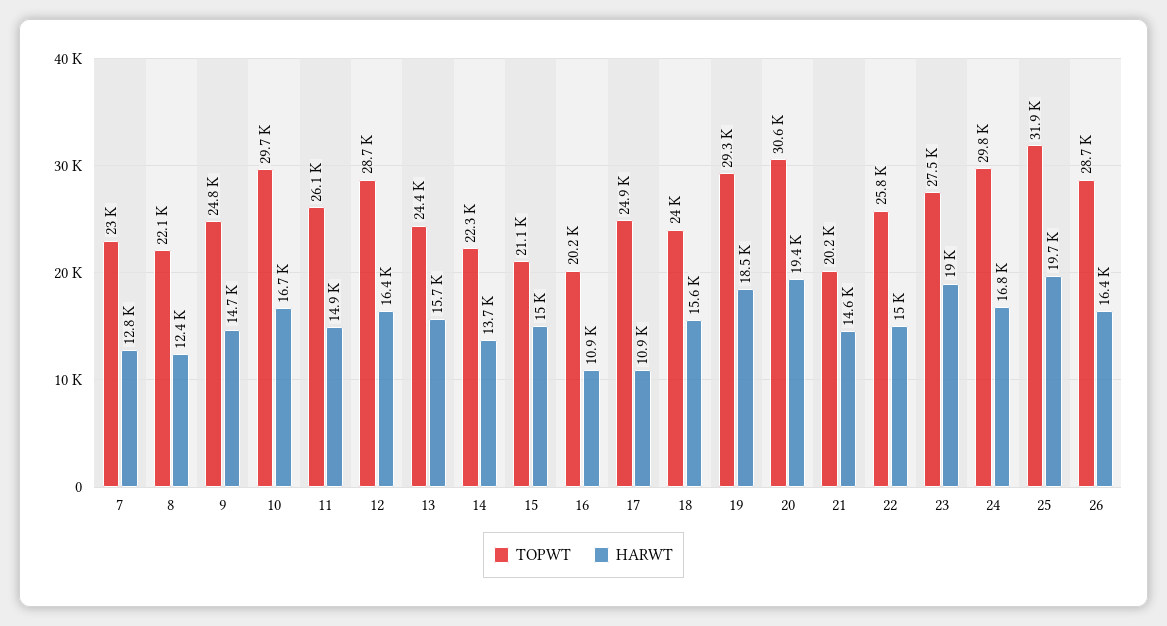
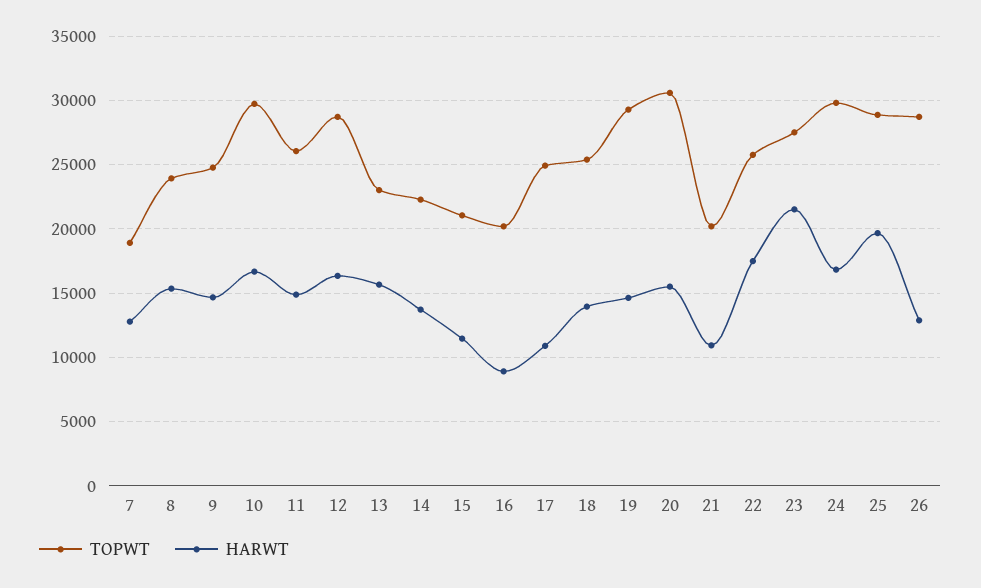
  {
    "TOPWT": {
-     "7": 23000,
+     "7": 19000,
-     "8": 22100,
+     "8": 24000,
      "9": 24800,
      "10": 29700,
      "11": 26100,
      "12": 28700,
-     "13": 24400,
+     "13": 23000,
      "14": 22300,
      "15": 21100,
      "16": 20200,
      "17": 24900,
-     "18": 24000,
+     "18": 25500,
      "19": 29300,
      "20": 30600,
      "21": 20200,
      "22": 25800,
      "23": 27500,
      "24": 29800,
-     "25": 31900,
+     "25": 29000,
      "26": 28700
    },
    "HARWT": {
      "7": 12800,
-     "8": 12400,
+     "8": 15500,
      "9": 14700,
      "10": 16700,
      "11": 14900,
      "12": 16400,
      "13": 15700,
      "14": 13700,
-     "15": 15000,
+     "15": 11500,
-     "16": 10900,
+     "16": 9000,
      "17": 10900,
-     "18": 15600,
+     "18": 14000,
-     "19": 18500,
+     "19": 14500,
-     "20": 19400,
+     "20": 15500,
-     "21": 14600,
+     "21": 11000,
-     "22": 15000,
+     "22": 17500,
-     "23": 19000,
+     "23": 21500,
      "24": 16800,
      "25": 19700,
-     "26": 16400
+     "26": 13000
    }
  }

